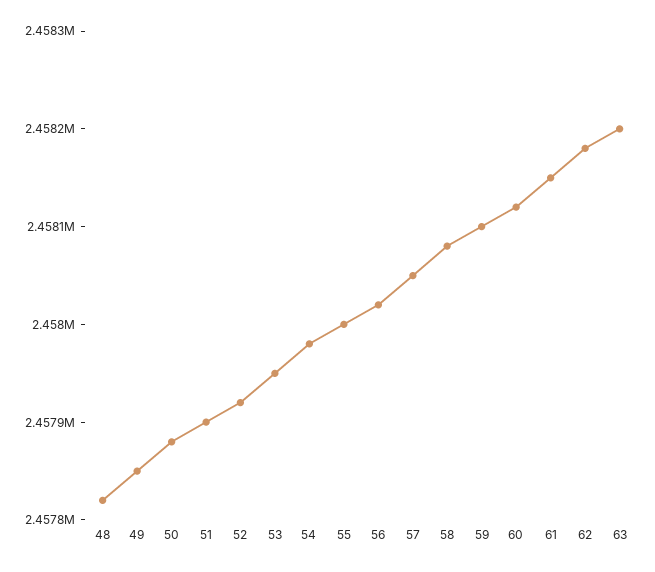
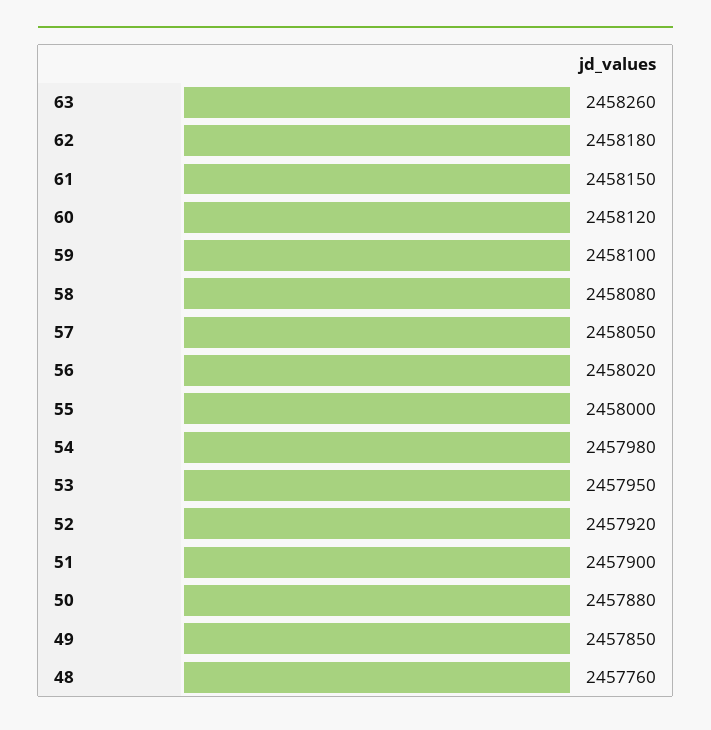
  {
-   "48": 2457820,
+   "48": 2457760,
    "49": 2457850,
    "50": 2457880,
    "51": 2457900,
    "52": 2457920,
    "53": 2457950,
    "54": 2457980,
    "55": 2458000,
    "56": 2458020,
    "57": 2458050,
    "58": 2458080,
    "59": 2458100,
    "60": 2458120,
    "61": 2458150,
    "62": 2458180,
-   "63": 2458200
+   "63": 2458260
  }

